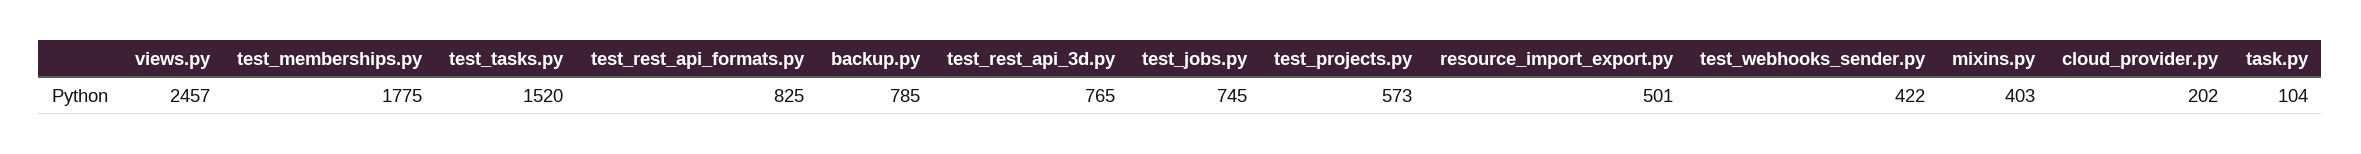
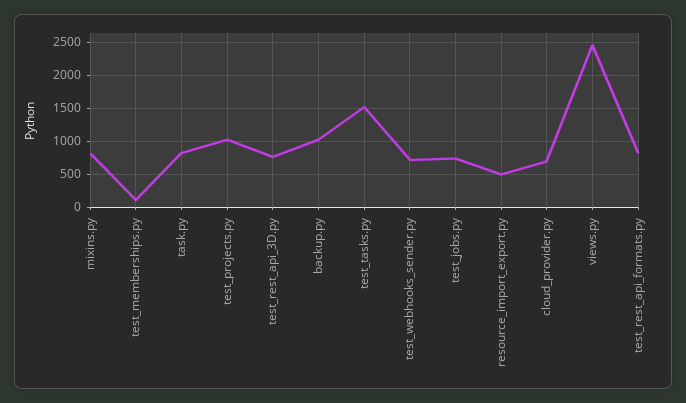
  {
    "views.py": 2457,
-   "test_memberships.py": 1775,
+   "test_memberships.py": 100,
    "test_tasks.py": 1520,
    "test_rest_api_formats.py": 825,
-   "backup.py": 785,
+   "backup.py": 1000,
    "test_rest_api_3d.py": 765,
    "test_jobs.py": 745,
-   "test_projects.py": 573,
+   "test_projects.py": 1000,
    "resource_import_export.py": 501,
-   "test_webhooks_sender.py": 422,
+   "test_webhooks_sender.py": 700,
-   "mixins.py": 403,
+   "mixins.py": 800,
-   "cloud_provider.py": 202,
+   "cloud_provider.py": 700,
-   "task.py": 104
+   "task.py": 800
  }

